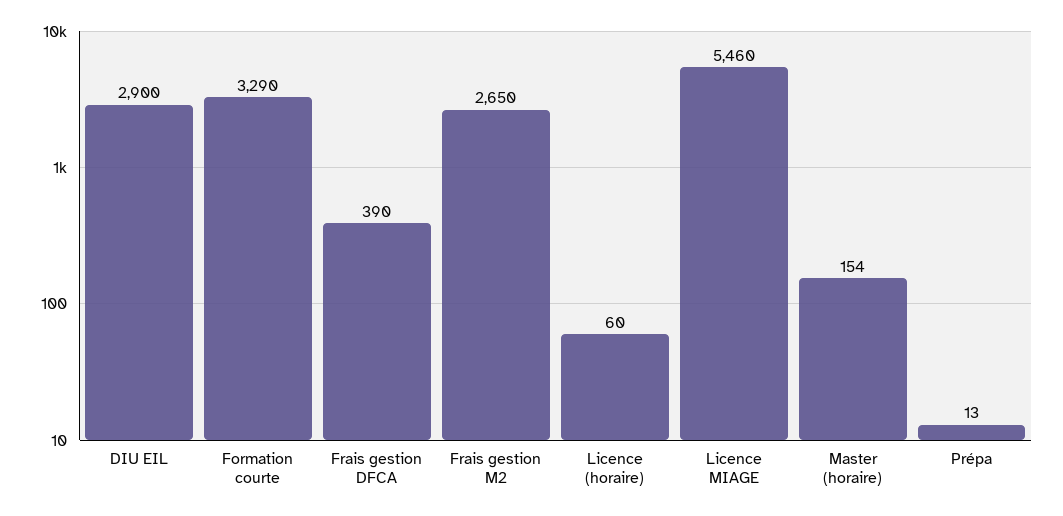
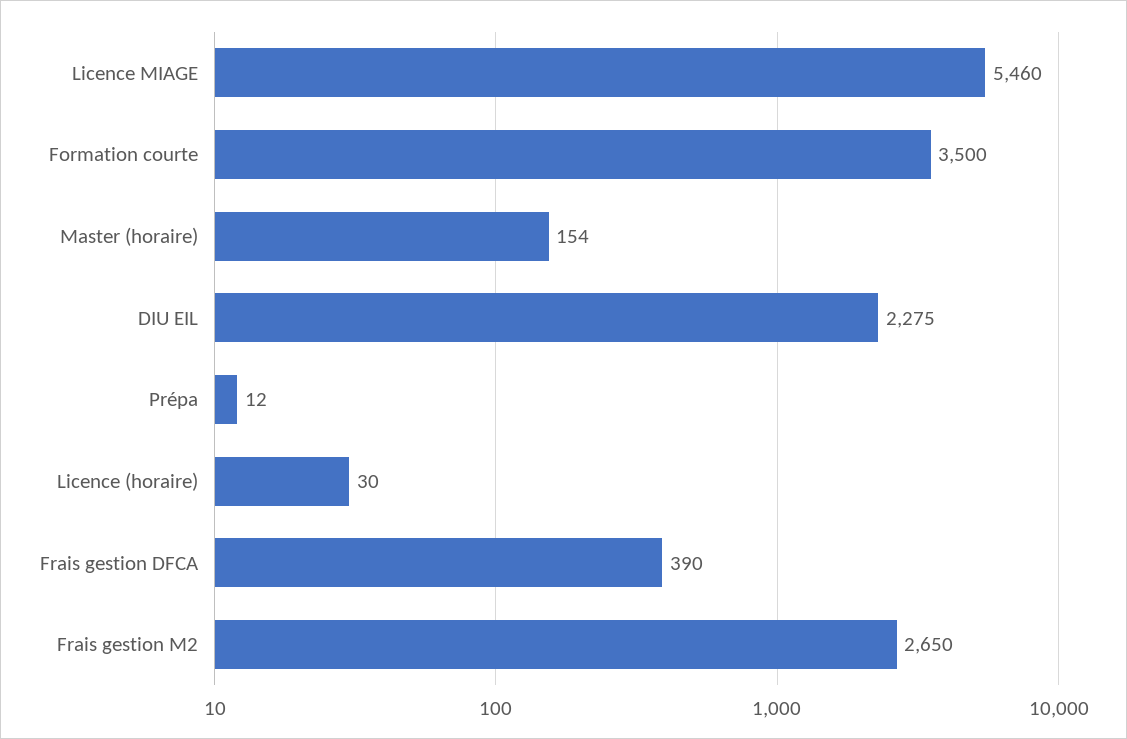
  {
-   "DIU EIL": 2900,
+   "DIU EIL": 2275,
-   "Formation courte": 3290,
+   "Formation courte": 3500,
    "Frais gestion DFCA": 390,
    "Frais gestion M2": 2650,
-   "Licence (horaire)": 60,
+   "Licence (horaire)": 30,
    "Licence MIAGE": 5460,
    "Master (horaire)": 154,
-   "Prépa": 13
+   "Prépa": 12
  }

